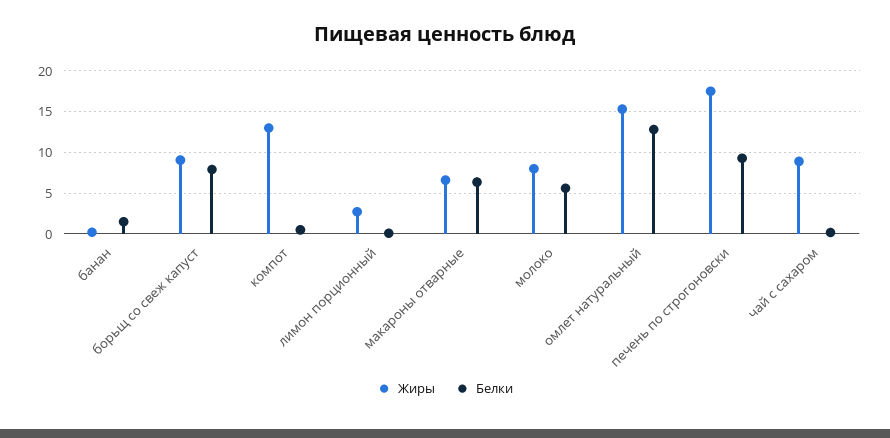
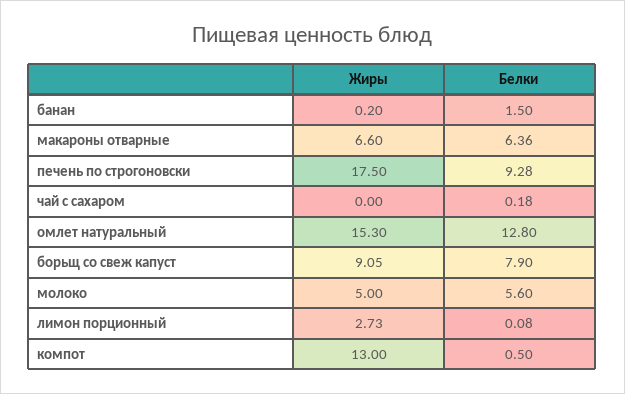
  {
    "Жиры": {
      "банан": 0.2,
      "борьщ со свеж капуст": 9.05,
      "компот": 13,
      "лимон порционный": 2.73,
      "макароны отварные": 6.6,
-     "молоко": 8,
+     "молоко": 5,
      "омлет натуральный": 15.3,
      "печень по строгоновски": 17.5,
-     "чай с сахаром": 9
+     "чай с сахаром": 0
    },
    "Белки": {
      "банан": 1.5,
      "борьщ со свеж капуст": 7.9,
      "компот": 0.5,
      "лимон порционный": 0.08,
      "макароны отварные": 6.36,
      "молоко": 5.6,
      "омлет натуральный": 12.8,
      "печень по строгоновски": 9.28,
      "чай с сахаром": 0.18
    }
  }

